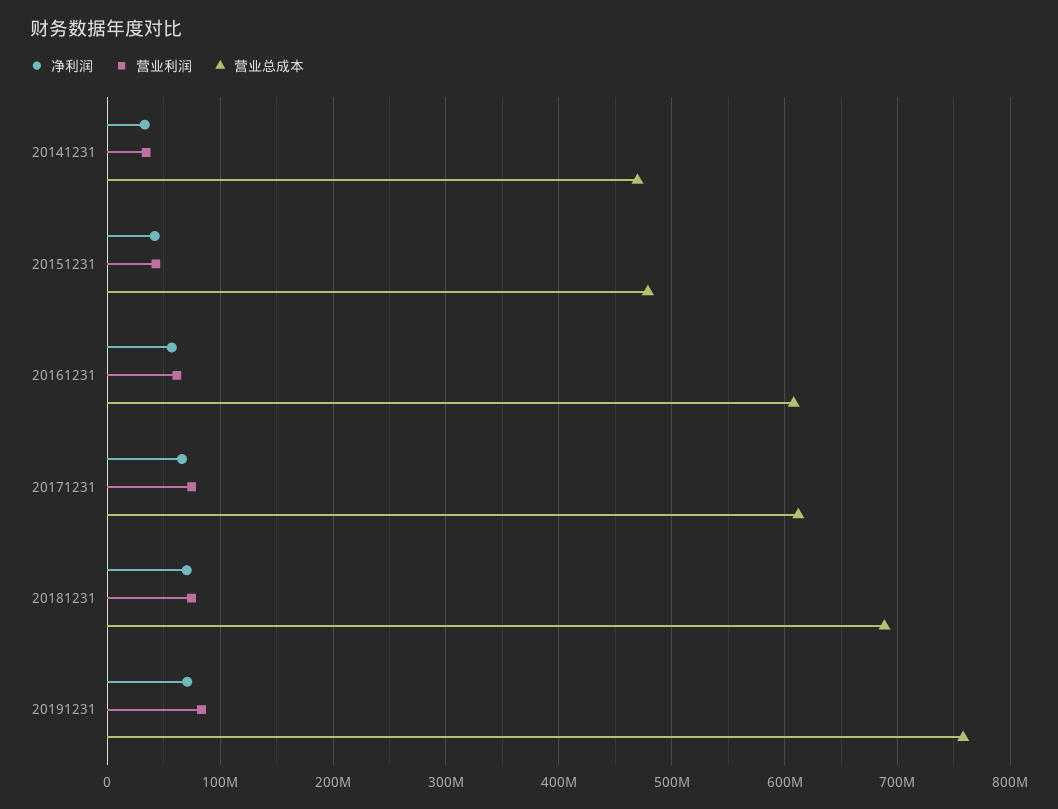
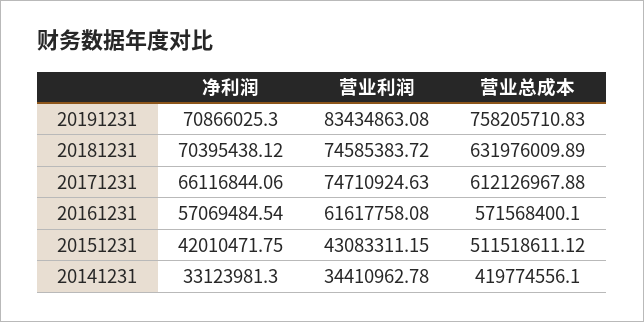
  {
    "净利润": {
      "20141231": 33123981.3,
      "20151231": 42010471.75,
      "20161231": 57069484.54,
      "20171231": 66116844.06,
      "20181231": 70395438.12,
      "20191231": 70866025.3
    },
    "营业利润": {
      "20141231": 34410962.78,
      "20151231": 43083311.15,
      "20161231": 61617758.08,
      "20171231": 74710924.63,
      "20181231": 74585383.72,
      "20191231": 83434863.08
    },
    "营业总成本": {
-     "20141231": 470000000,
+     "20141231": 419774556.1,
-     "20151231": 480000000,
+     "20151231": 511518611.12,
-     "20161231": 610000000,
+     "20161231": 571568400.1,
      "20171231": 612126967.88,
-     "20181231": 690000000,
+     "20181231": 631976009.89,
      "20191231": 758205710.83
    }
  }

